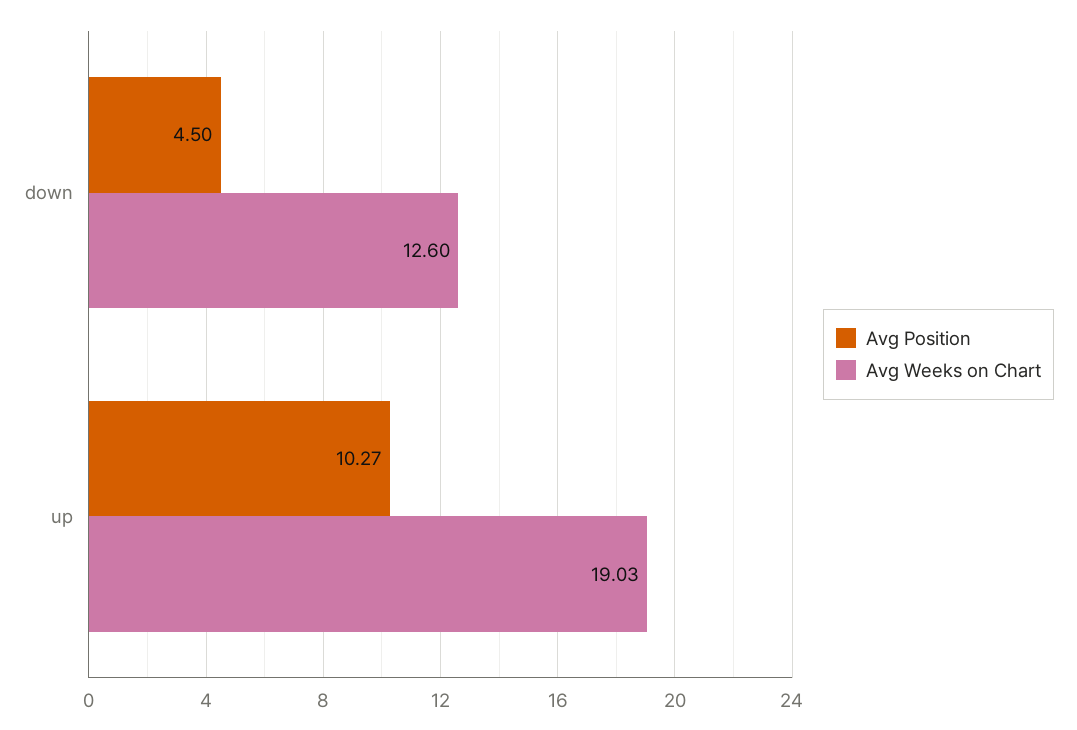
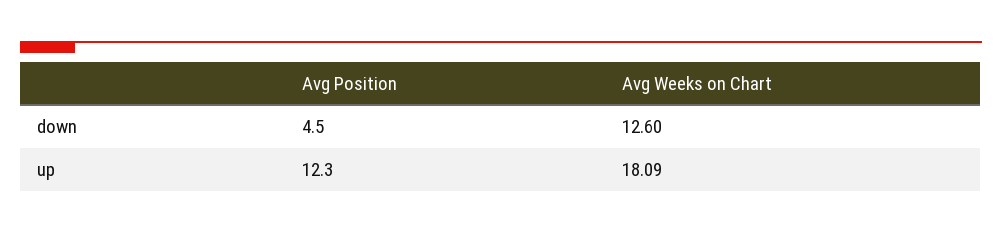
  {
    "Avg Position": {
      "down": 4.5,
-     "up": 10.27
+     "up": 12.3
    },
    "Avg Weeks on Chart": {
      "down": 12.6,
-     "up": 19.03
+     "up": 18.09
    }
  }

